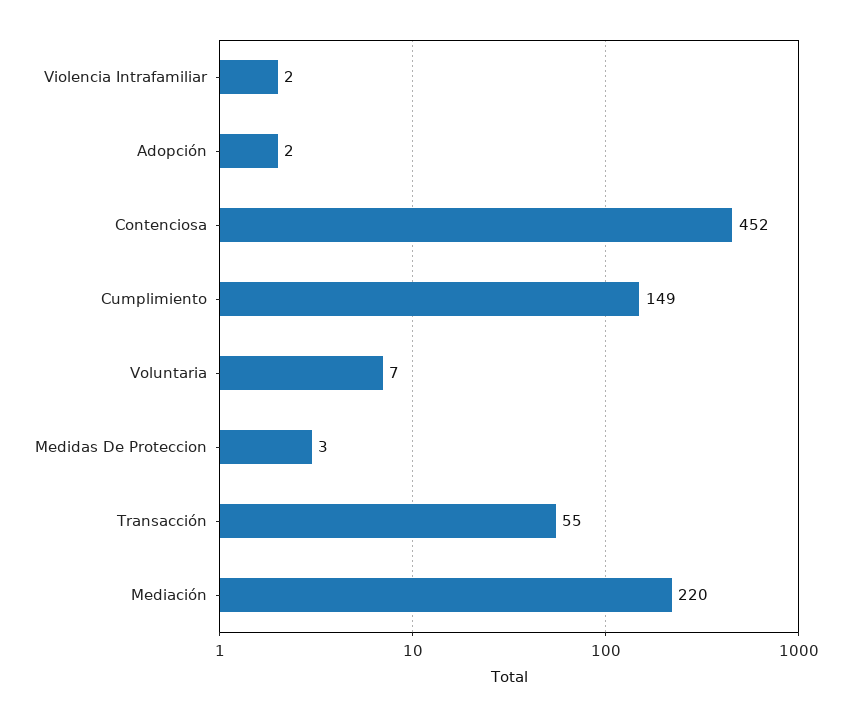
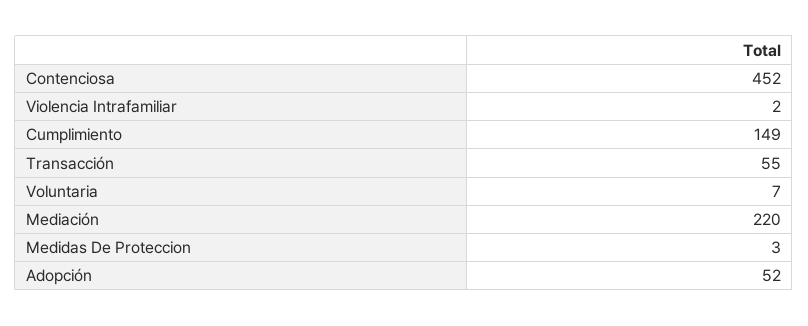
  {
    "Violencia Intrafamiliar": 2,
-   "Adopción": 2,
+   "Adopción": 52,
    "Contenciosa": 452,
    "Cumplimiento": 149,
    "Voluntaria": 7,
    "Medidas De Proteccion": 3,
    "Transacción": 55,
    "Mediación": 220
  }

